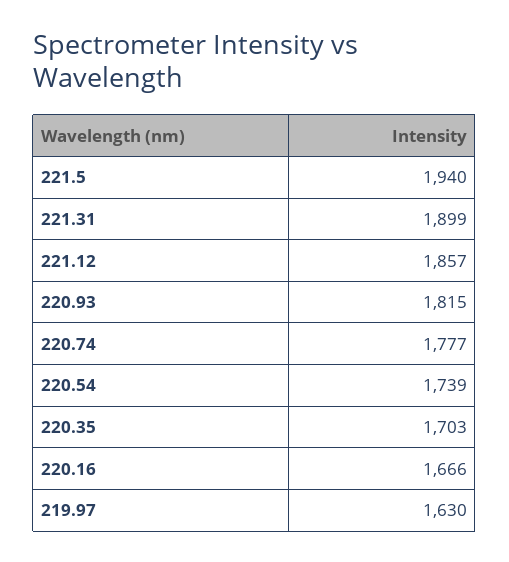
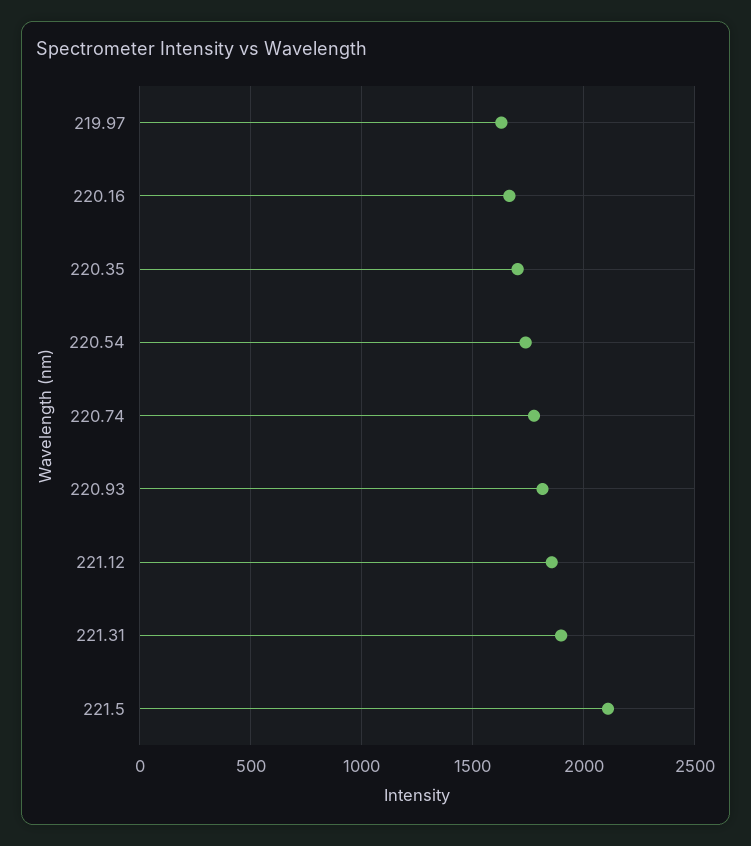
  {
-   "221.5": 1940,
+   "221.5": 2100,
    "221.31": 1899,
    "221.12": 1857,
    "220.93": 1815,
    "220.74": 1777,
    "220.54": 1739,
    "220.35": 1703,
    "220.16": 1666,
    "219.97": 1630
  }

